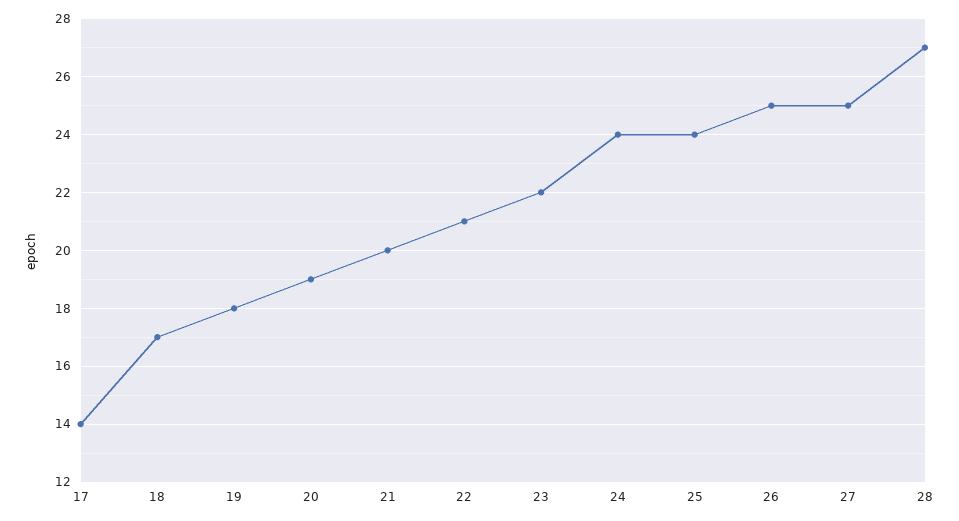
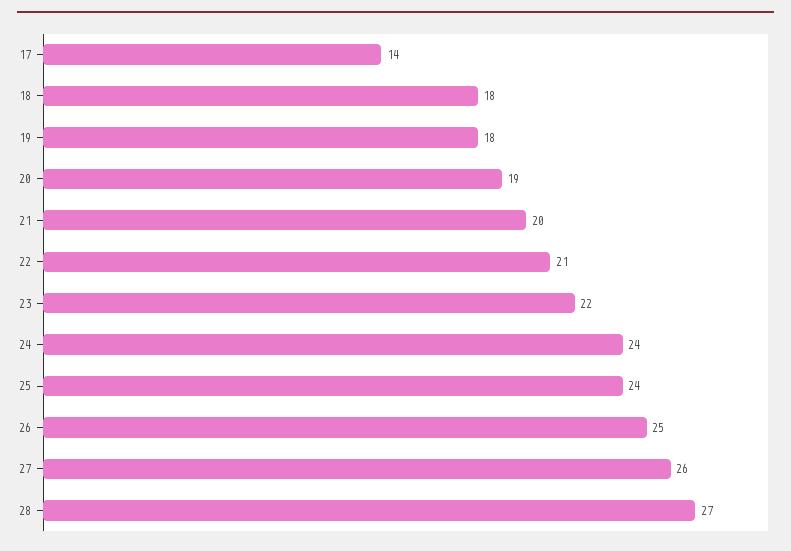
  {
    "17": 14,
-   "18": 17,
+   "18": 18,
    "19": 18,
    "20": 19,
    "21": 20,
    "22": 21,
    "23": 22,
    "24": 24,
    "25": 24,
    "26": 25,
-   "27": 25,
+   "27": 26,
    "28": 27
  }

